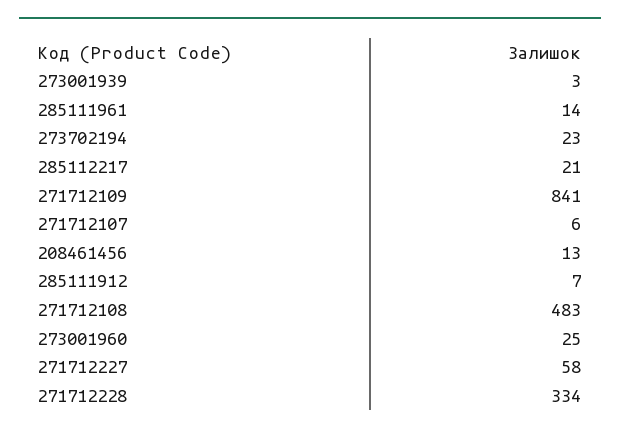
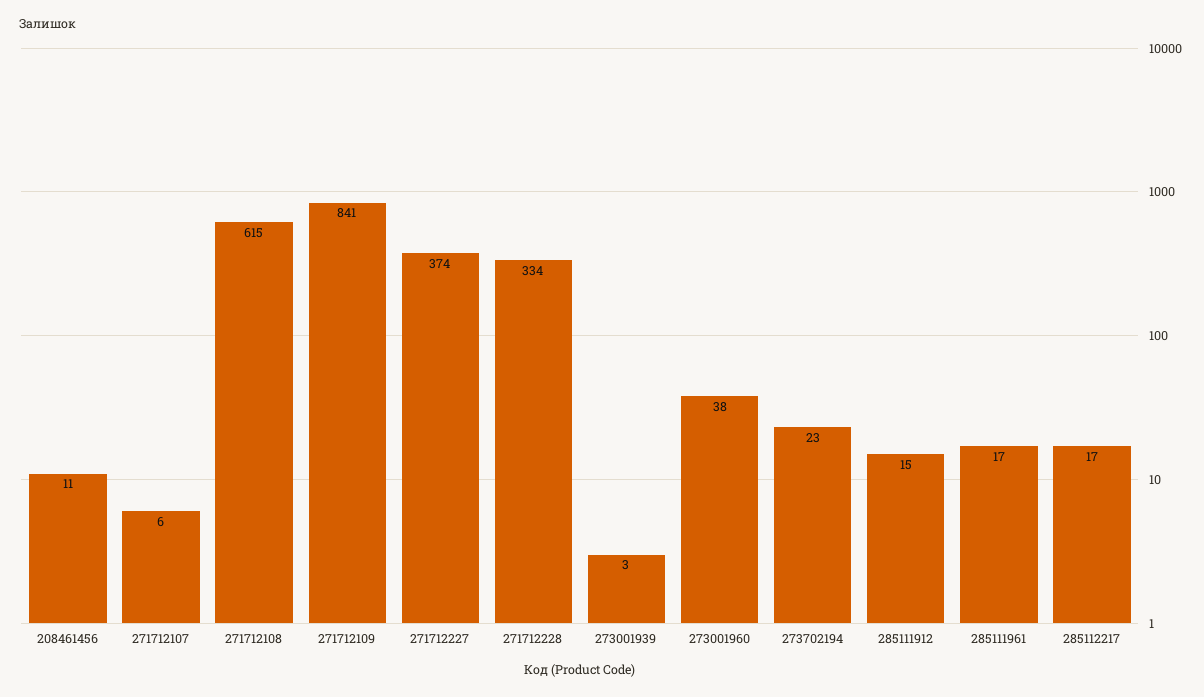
  {
    "273001939": 3,
-   "285111961": 14,
+   "285111961": 17,
    "273702194": 23,
-   "285112217": 21,
+   "285112217": 17,
    "271712109": 841,
    "271712107": 6,
-   "208461456": 13,
+   "208461456": 11,
-   "285111912": 7,
+   "285111912": 15,
-   "271712108": 483,
+   "271712108": 615,
-   "273001960": 25,
+   "273001960": 38,
-   "271712227": 58,
+   "271712227": 374,
    "271712228": 334
  }

